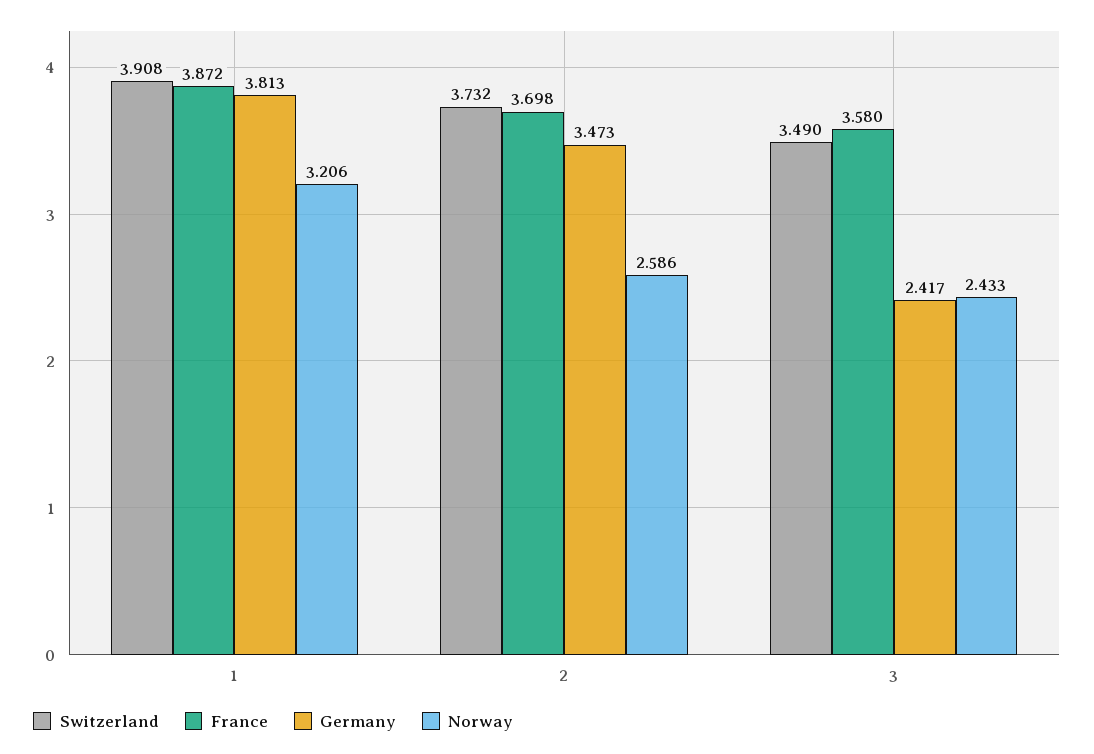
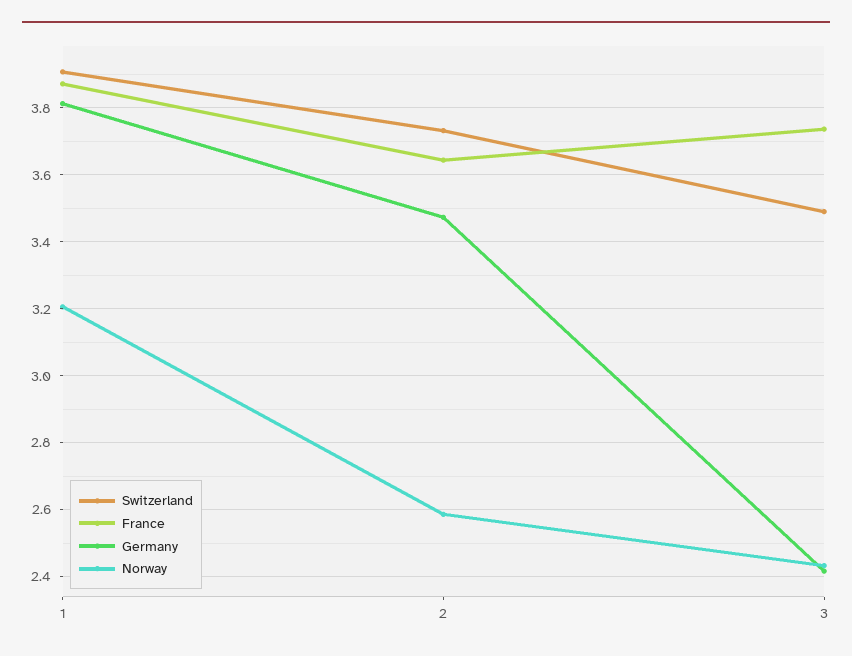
  {
    "Switzerland": {
      "1": 3.908,
      "2": 3.732,
      "3": 3.49
    },
    "France": {
      "1": 3.872,
-     "2": 3.698,
+     "2": 3.64,
-     "3": 3.58
+     "3": 3.74
    },
    "Germany": {
      "1": 3.813,
      "2": 3.473,
      "3": 2.417
    },
    "Norway": {
      "1": 3.206,
      "2": 2.586,
      "3": 2.433
    }
  }

